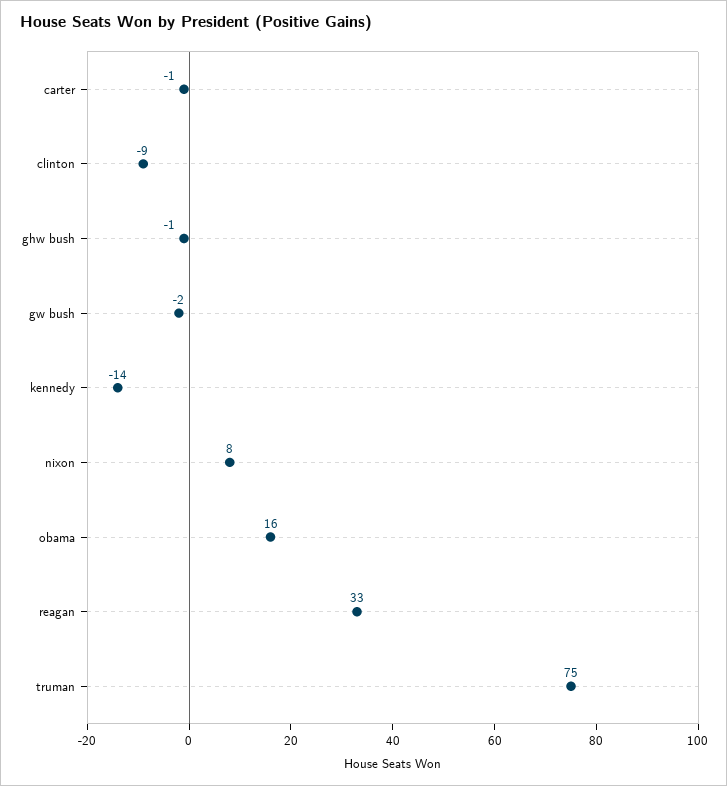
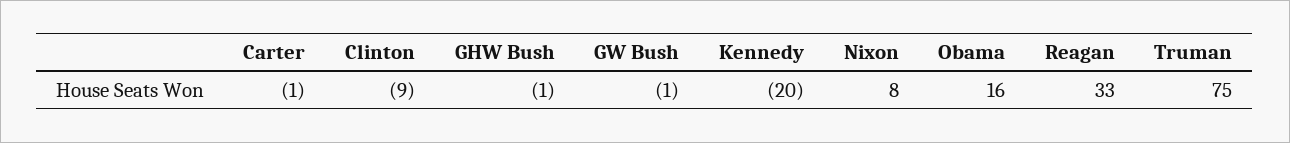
  {
    "carter": -1,
    "clinton": -9,
    "ghw bush": -1,
-   "gw bush": -2,
+   "gw bush": -1,
-   "kennedy": -14,
+   "kennedy": -20,
    "nixon": 8,
    "obama": 16,
    "reagan": 33,
    "truman": 75
  }

